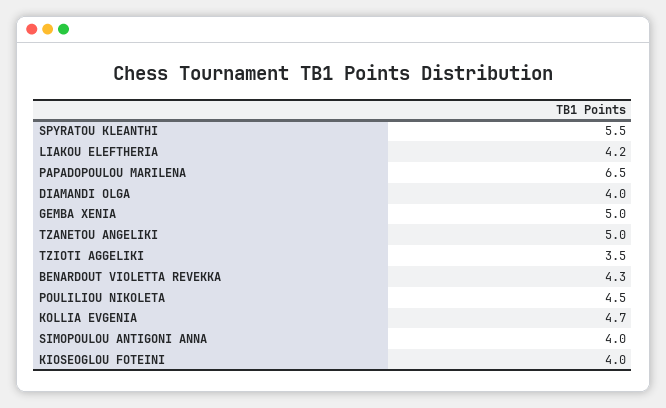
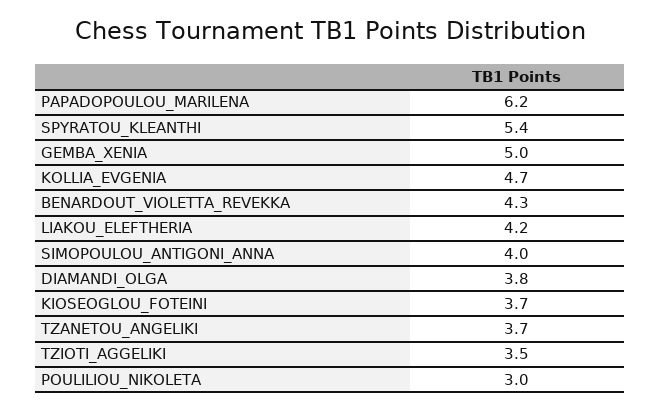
  {
-   "SPYRATOU KLEANTHI": 5.5,
+   "SPYRATOU KLEANTHI": 5.4,
    "LIAKOU ELEFTHERIA": 4.2,
-   "PAPADOPOULOU MARILENA": 6.5,
+   "PAPADOPOULOU MARILENA": 6.2,
-   "DIAMANDI OLGA": 4,
+   "DIAMANDI OLGA": 3.8,
    "GEMBA XENIA": 5,
-   "TZANETOU ANGELIKI": 5,
+   "TZANETOU ANGELIKI": 3.7,
    "TZIOTI AGGELIKI": 3.5,
    "BENARDOUT VIOLETTA REVEKKA": 4.3,
-   "POULILIOU NIKOLETA": 4.5,
+   "POULILIOU NIKOLETA": 3,
    "KOLLIA EVGENIA": 4.7,
    "SIMOPOULOU ANTIGONI ANNA": 4,
-   "KIOSEOGLOU FOTEINI": 4
+   "KIOSEOGLOU FOTEINI": 3.7
  }

